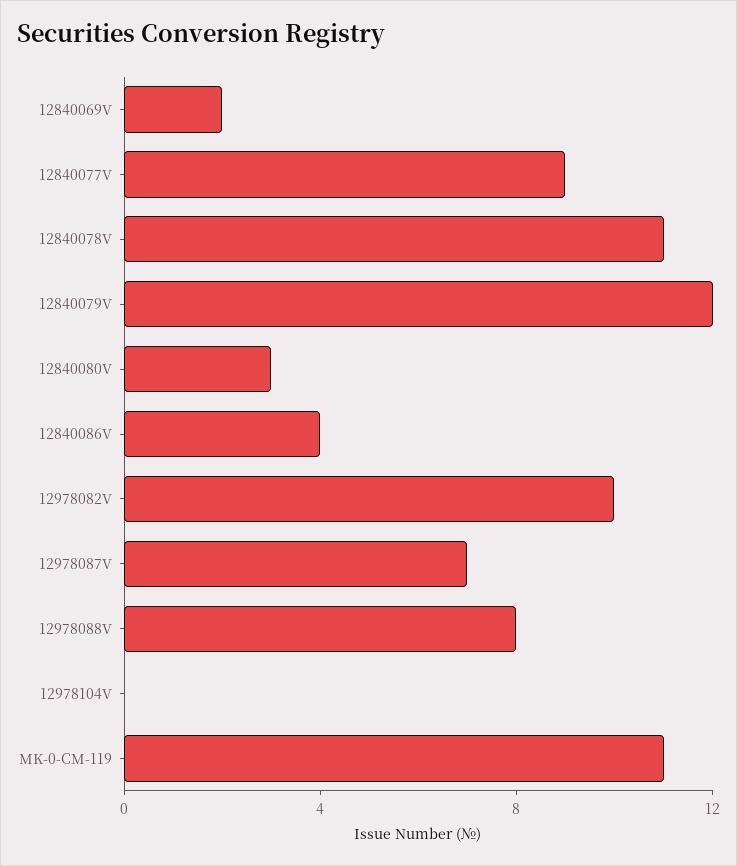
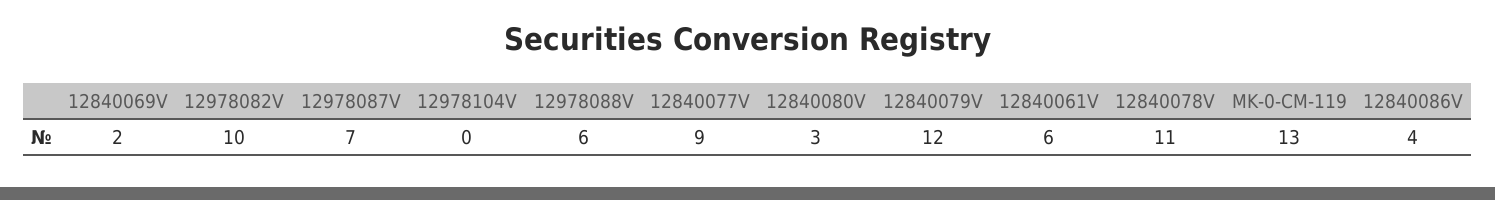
  {
    "12840069V": 2,
    "12840077V": 9,
    "12840078V": 11,
    "12840079V": 12,
    "12840080V": 3,
    "12840086V": 4,
    "12978082V": 10,
    "12978087V": 7,
-   "12978088V": 8,
+   "12978088V": 6,
    "12978104V": 0,
-   "MK-0-CM-119": 11
+   "MK-0-CM-119": 13,
+   "12840061V": 6
  }

